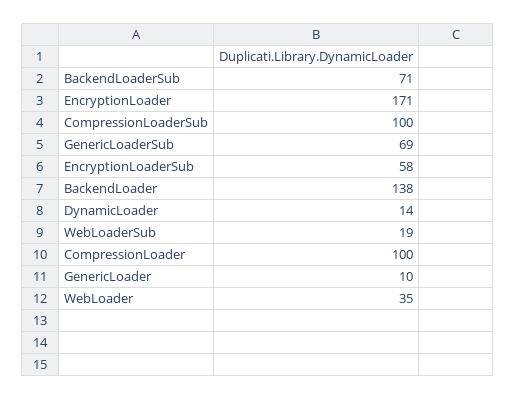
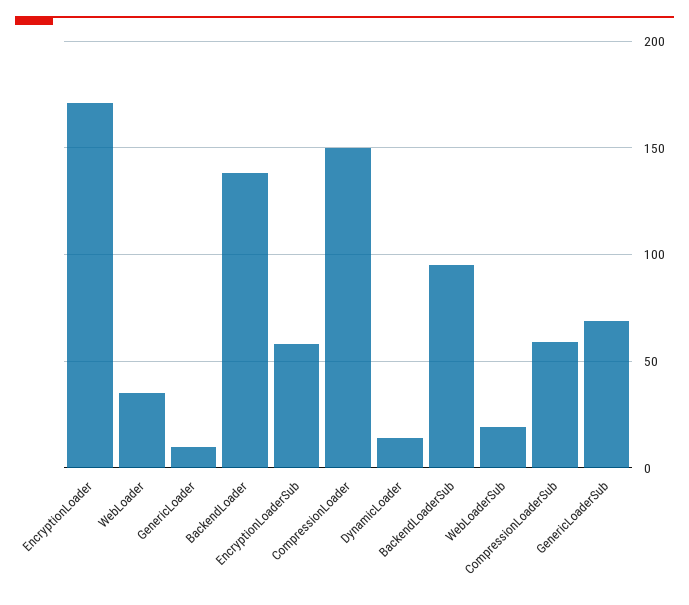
  {
-   "BackendLoaderSub": 71,
+   "BackendLoaderSub": 95,
    "EncryptionLoader": 171,
-   "CompressionLoaderSub": 100,
+   "CompressionLoaderSub": 60,
    "GenericLoaderSub": 69,
    "EncryptionLoaderSub": 58,
    "BackendLoader": 138,
    "DynamicLoader": 14,
    "WebLoaderSub": 19,
-   "CompressionLoader": 100,
+   "CompressionLoader": 150,
    "GenericLoader": 10,
    "WebLoader": 35
  }

